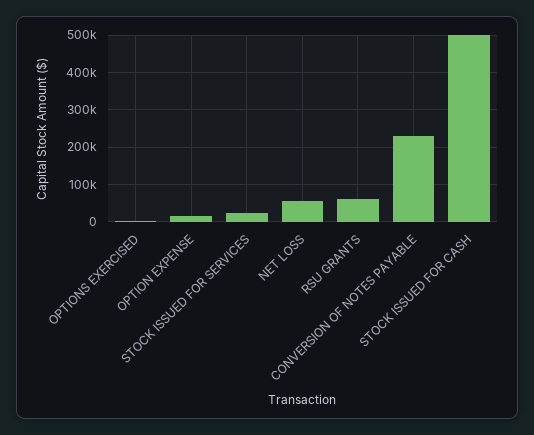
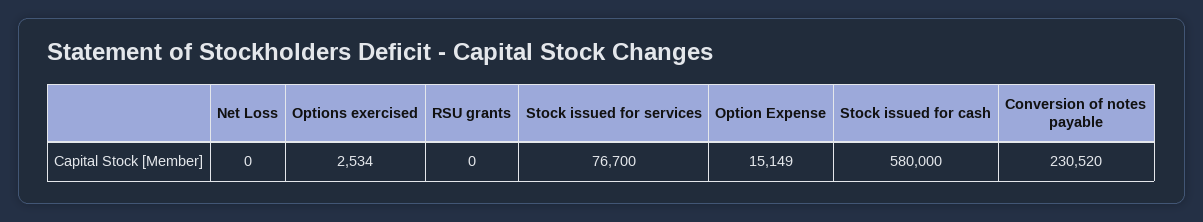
  {
    "OPTIONS EXERCISED": 2534,
    "OPTION EXPENSE": 15149,
-   "STOCK ISSUED FOR SERVICES": 20000,
+   "STOCK ISSUED FOR SERVICES": 76700,
-   "NET LOSS": 60000,
+   "NET LOSS": 0,
-   "RSU GRANTS": 60000,
+   "RSU GRANTS": 0,
    "CONVERSION OF NOTES PAYABLE": 230520,
-   "STOCK ISSUED FOR CASH": 500000
+   "STOCK ISSUED FOR CASH": 580000
  }

